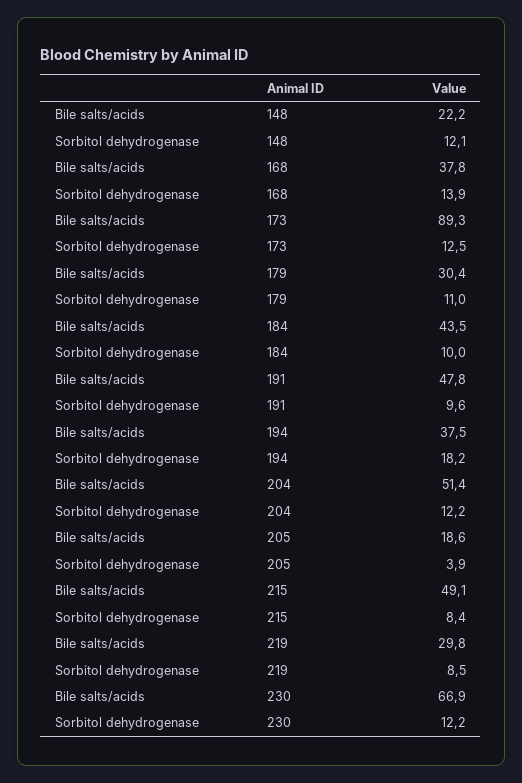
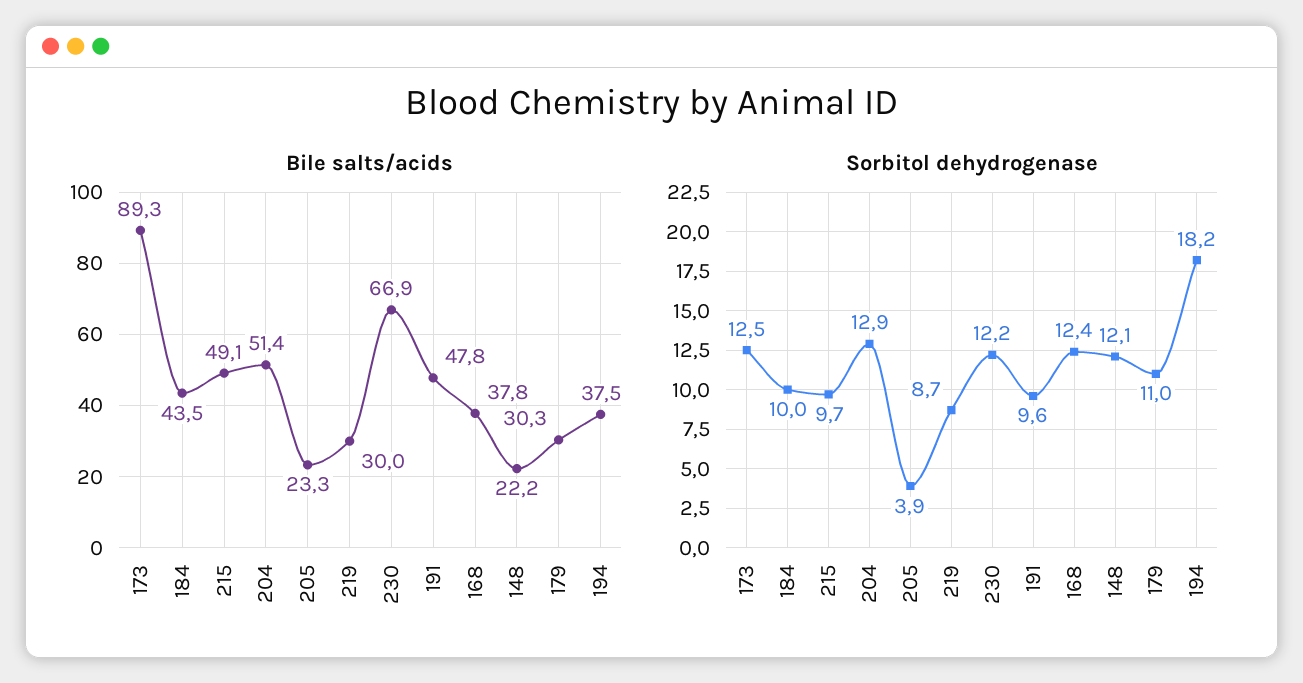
  {
    "Bile salts/acids": {
      "148": 22.2,
      "168": 37.8,
      "173": 89.3,
-     "179": 30.4,
+     "179": 30.3,
      "184": 43.5,
      "191": 47.8,
      "194": 37.5,
      "204": 51.4,
-     "205": 18.6,
+     "205": 23.3,
      "215": 49.1,
-     "219": 29.8,
+     "219": 30,
      "230": 66.9
    },
    "Sorbitol dehydrogenase": {
      "148": 12.1,
-     "168": 13.9,
+     "168": 12.4,
      "173": 12.5,
      "179": 11,
      "184": 10,
      "191": 9.6,
      "194": 18.2,
-     "204": 12.2,
+     "204": 12.9,
      "205": 3.9,
-     "215": 8.4,
+     "215": 9.7,
-     "219": 8.5,
+     "219": 8.7,
      "230": 12.2
    }
  }

